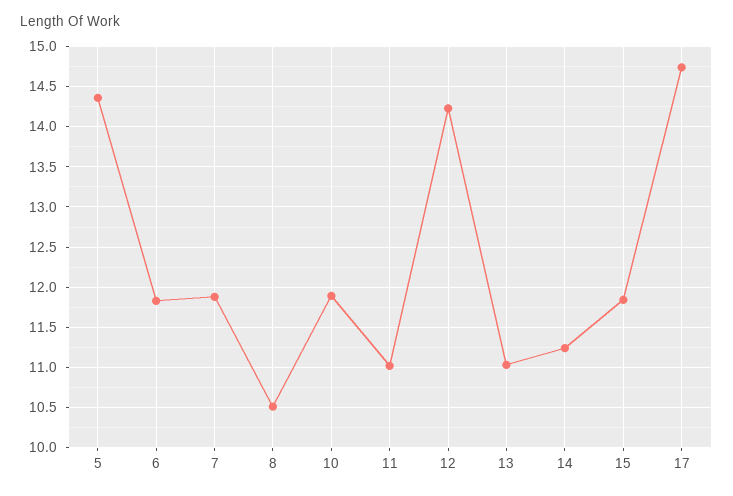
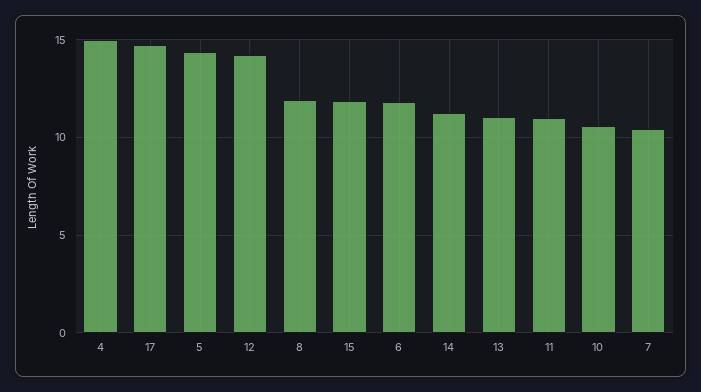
  {
    "5": 14.4,
    "6": 11.8,
-   "7": 11.9,
+   "7": 10.5,
-   "8": 10.5,
+   "8": 12,
-   "10": 11.9,
+   "10": 10.5,
    "11": 11,
    "12": 14.2,
    "13": 11,
    "14": 11.2,
    "15": 11.8,
-   "17": 14.7
+   "17": 14.7,
+   "4": 15
  }

